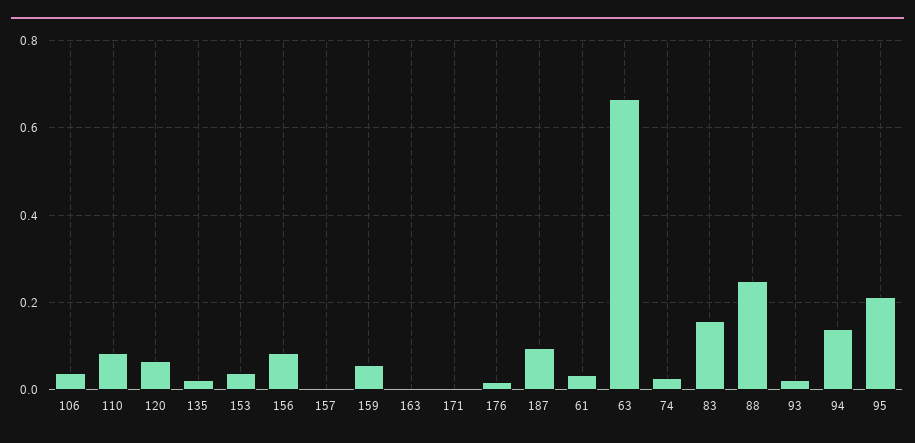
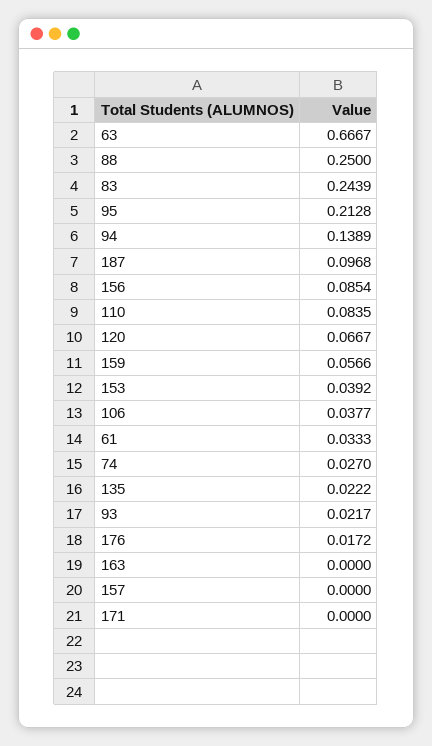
  {
    "106": 0.0377,
    "110": 0.0835,
    "120": 0.0667,
    "135": 0.0222,
    "153": 0.0392,
    "156": 0.0854,
    "157": 0,
    "159": 0.0566,
    "163": 0,
    "171": 0,
    "176": 0.0172,
    "187": 0.0968,
    "61": 0.0333,
    "63": 0.6667,
    "74": 0.027,
-   "83": 0.16,
+   "83": 0.2439,
    "88": 0.25,
    "93": 0.0217,
    "94": 0.1389,
    "95": 0.2128
  }

